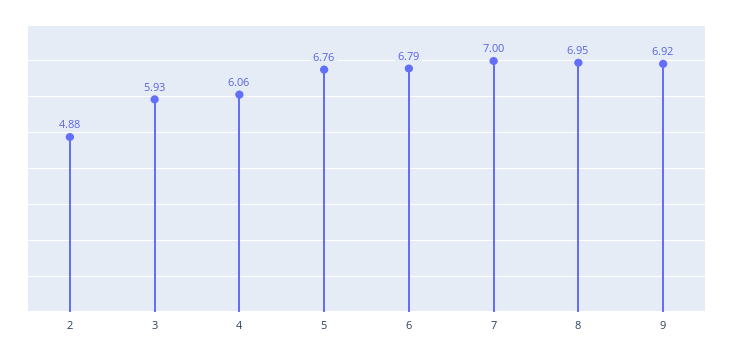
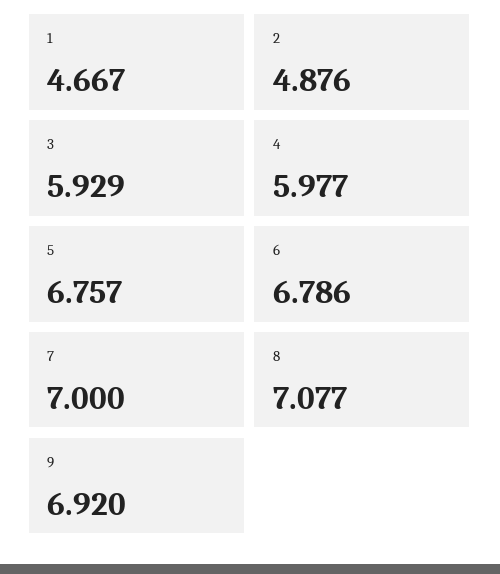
  {
    "2": 4.876,
    "3": 5.929,
-   "4": 6.06,
+   "4": 5.977,
    "5": 6.757,
    "6": 6.786,
    "7": 7,
-   "8": 6.95,
+   "8": 7.077,
-   "9": 6.92
+   "9": 6.92,
+   "1": 4.667
  }

